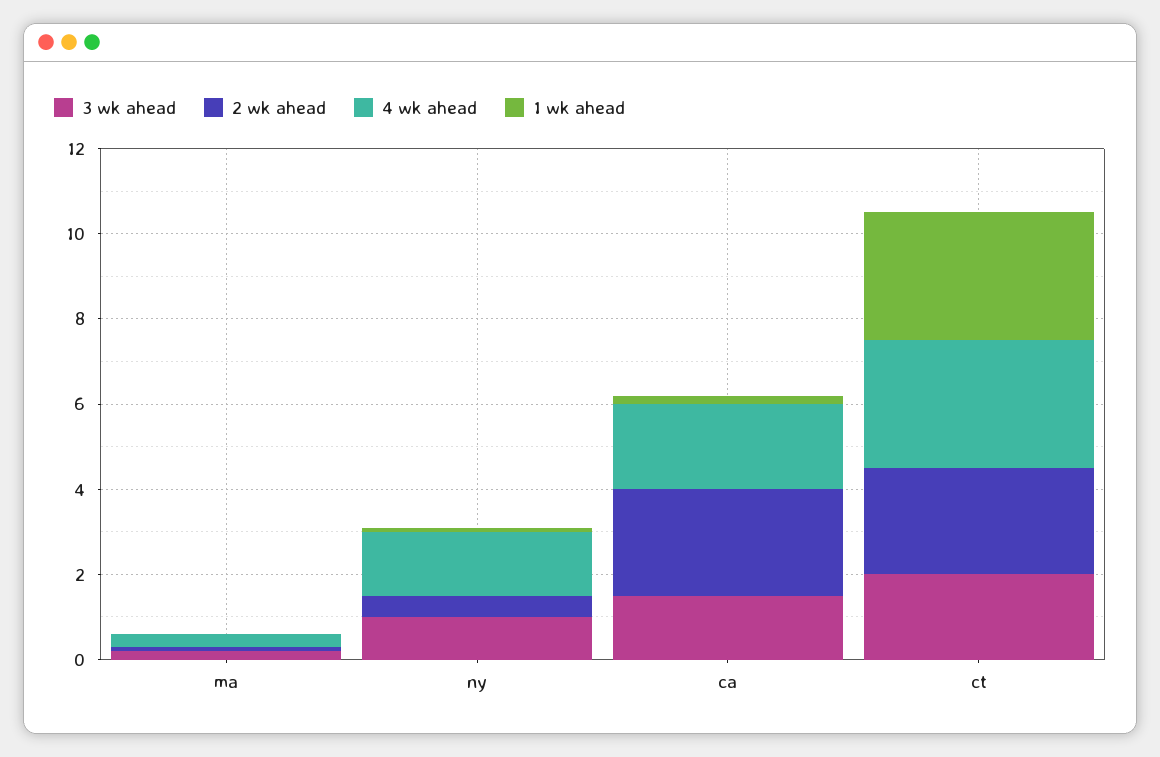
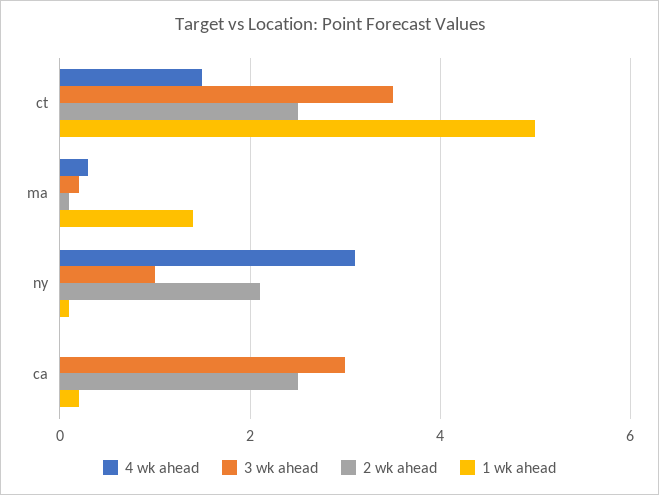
  {
    "3 wk ahead": {
      "ma": 0,
      "ny": 1,
-     "ca": 1.5,
+     "ca": 3,
-     "ct": 2
+     "ct": 3.5
    },
    "2 wk ahead": {
      "ma": 0,
-     "ny": 0.5,
+     "ny": 2,
      "ca": 2.5,
      "ct": 2.5
    },
    "4 wk ahead": {
      "ma": 0.5,
-     "ny": 1.5,
+     "ny": 3,
-     "ca": 2,
+     "ca": 0,
-     "ct": 3
+     "ct": 1.5
    },
    "1 wk ahead": {
-     "ma": 0,
+     "ma": 1.5,
      "ny": 0,
      "ca": 0,
-     "ct": 3
+     "ct": 5
    }
  }

